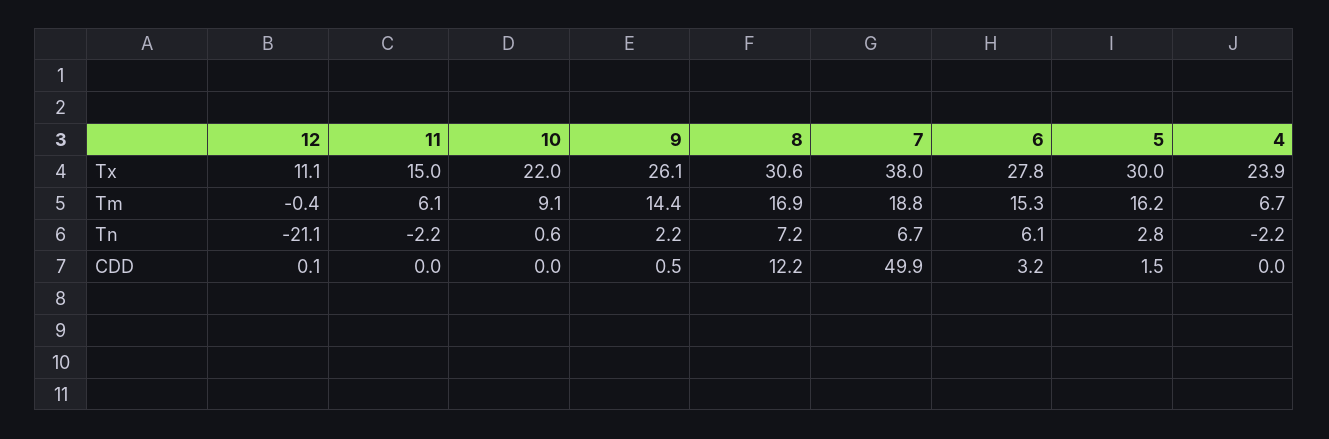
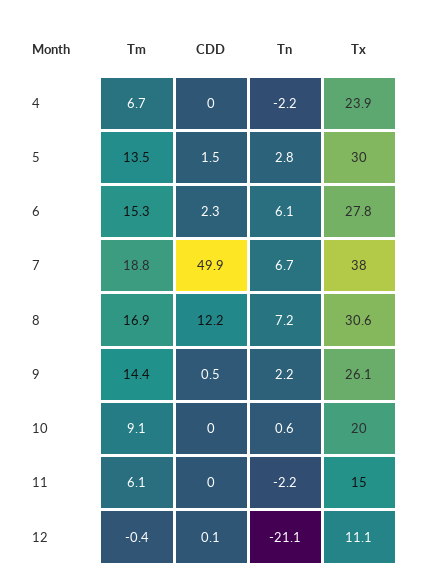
  {
    "12": {
      "Tx": 11.1,
      "Tm": -0.4,
      "Tn": -21.1,
      "CDD": 0.1
    },
    "11": {
      "Tx": 15,
      "Tm": 6.1,
      "Tn": -2.2,
      "CDD": 0
    },
    "10": {
-     "Tx": 22,
+     "Tx": 20,
      "Tm": 9.1,
      "Tn": 0.6,
      "CDD": 0
    },
    "9": {
      "Tx": 26.1,
      "Tm": 14.4,
      "Tn": 2.2,
      "CDD": 0.5
    },
    "8": {
      "Tx": 30.6,
      "Tm": 16.9,
      "Tn": 7.2,
      "CDD": 12.2
    },
    "7": {
      "Tx": 38,
      "Tm": 18.8,
      "Tn": 6.7,
      "CDD": 49.9
    },
    "6": {
      "Tx": 27.8,
      "Tm": 15.3,
      "Tn": 6.1,
-     "CDD": 3.2
+     "CDD": 2.3
    },
    "5": {
      "Tx": 30,
-     "Tm": 16.2,
+     "Tm": 13.5,
      "Tn": 2.8,
      "CDD": 1.5
    },
    "4": {
      "Tx": 23.9,
      "Tm": 6.7,
      "Tn": -2.2,
      "CDD": 0
    }
  }

